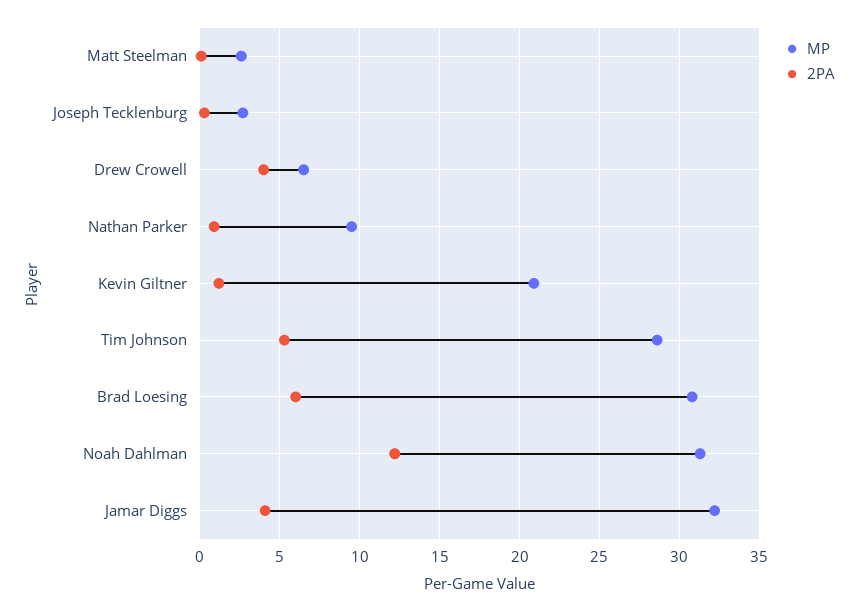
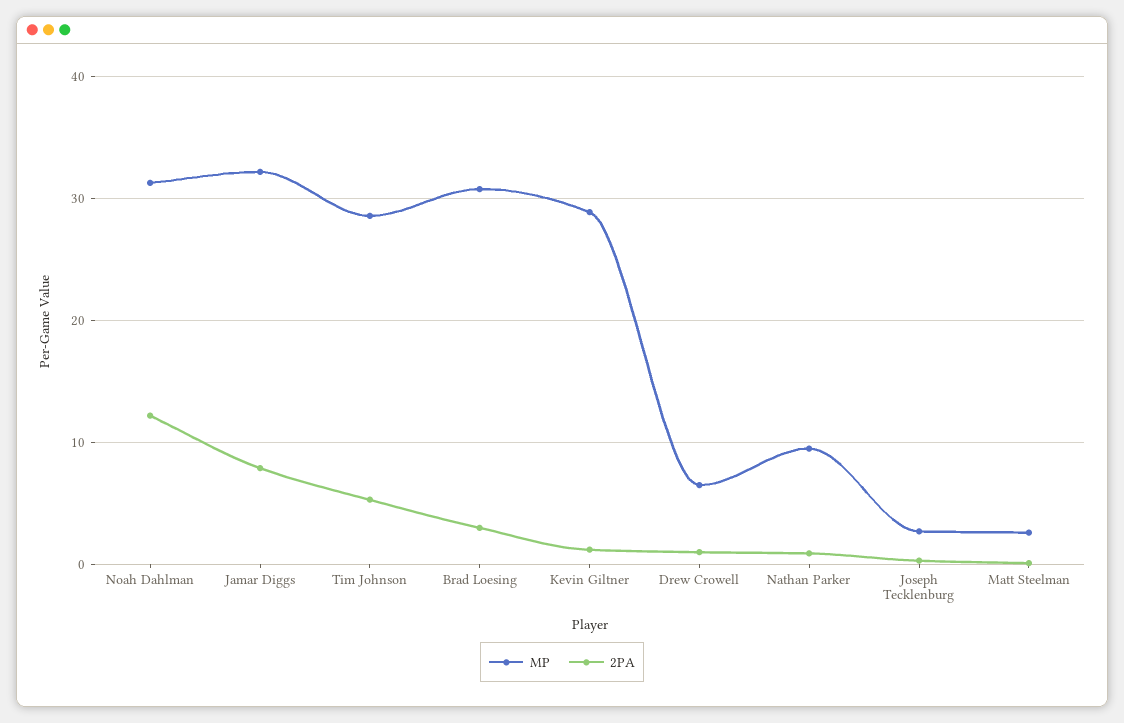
  {
    "MP": {
      "Matt Steelman": 2.5,
      "Joseph Tecklenburg": 2.5,
      "Drew Crowell": 6.5,
      "Nathan Parker": 9.5,
-     "Kevin Giltner": 21,
+     "Kevin Giltner": 29,
      "Tim Johnson": 28.5,
      "Brad Loesing": 31,
      "Noah Dahlman": 31.5,
      "Jamar Diggs": 32
    },
    "2PA": {
      "Matt Steelman": 0,
      "Joseph Tecklenburg": 0.5,
-     "Drew Crowell": 4,
+     "Drew Crowell": 1,
      "Nathan Parker": 1,
      "Kevin Giltner": 1,
      "Tim Johnson": 5.5,
-     "Brad Loesing": 6,
+     "Brad Loesing": 3,
      "Noah Dahlman": 12,
-     "Jamar Diggs": 4
+     "Jamar Diggs": 8
    }
  }

